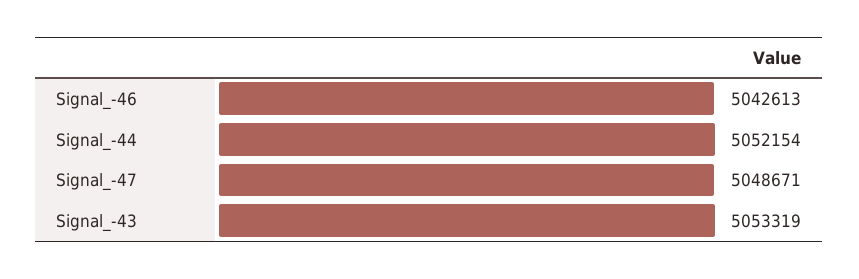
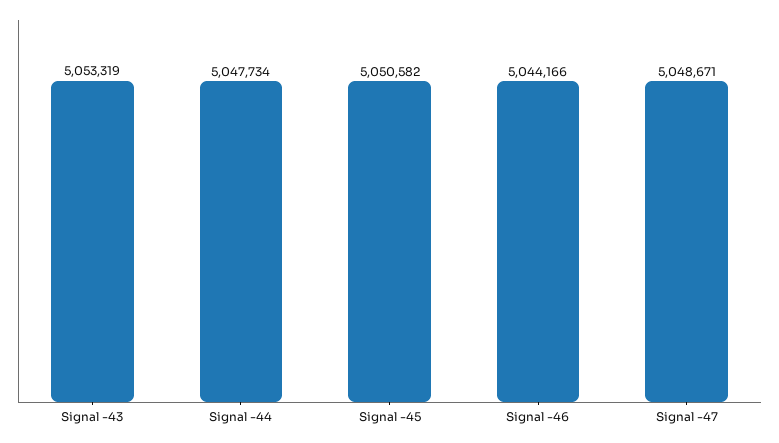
  {
-   "Signal_-46": 5042613,
+   "Signal_-46": 5044166,
-   "Signal_-44": 5052154,
+   "Signal_-44": 5047734,
    "Signal_-47": 5048671,
-   "Signal_-43": 5053319
+   "Signal_-43": 5053319,
+   "Signal -45": 5050582
  }

